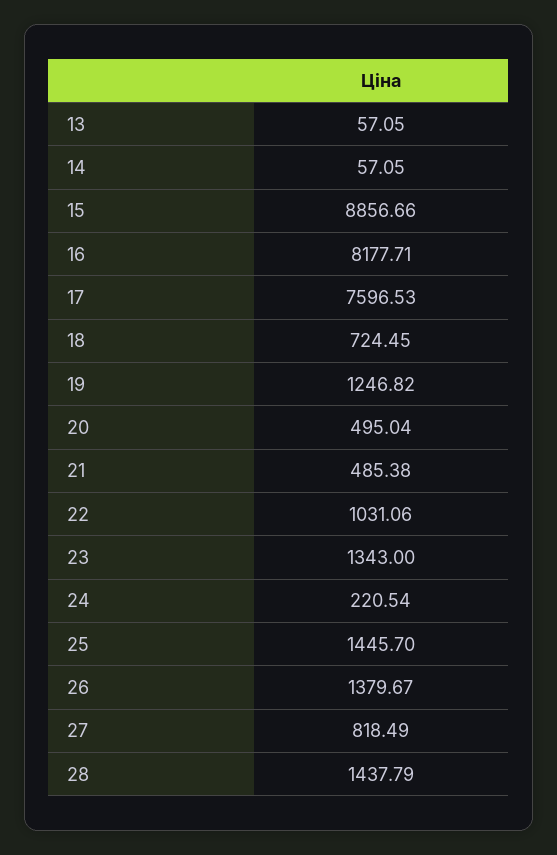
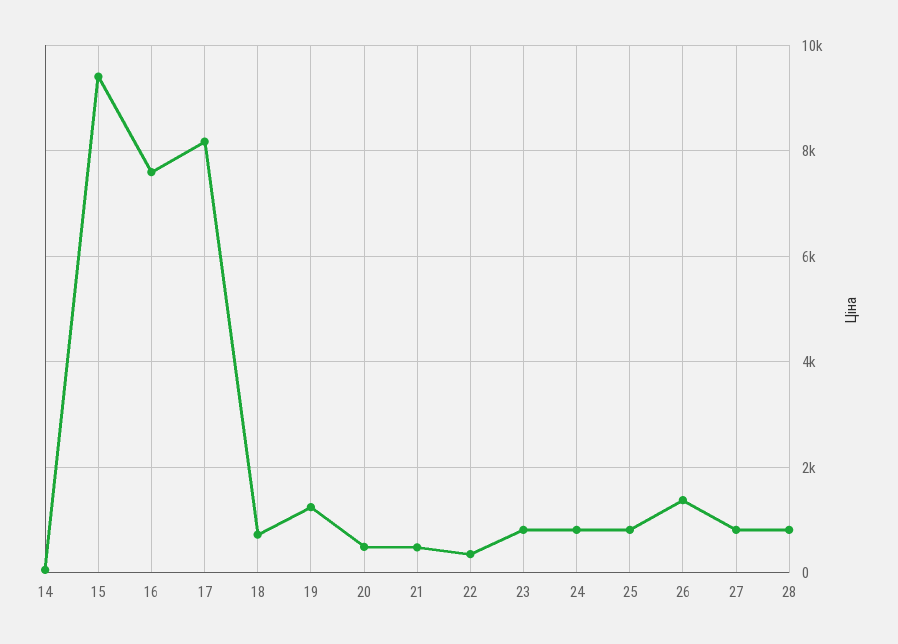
  {
-   "13": 57.05,
    "14": 57.05,
-   "15": 8856.66,
+   "15": 9400,
-   "16": 8177.71,
+   "16": 7600,
-   "17": 7596.53,
+   "17": 8200,
    "18": 724.45,
    "19": 1246.82,
    "20": 495.04,
    "21": 485.38,
-   "22": 1031.06,
+   "22": 400,
-   "23": 1343,
+   "23": 800,
-   "24": 220.54,
+   "24": 800,
-   "25": 1445.7,
+   "25": 800,
    "26": 1379.67,
    "27": 818.49,
-   "28": 1437.79
+   "28": 800
  }

